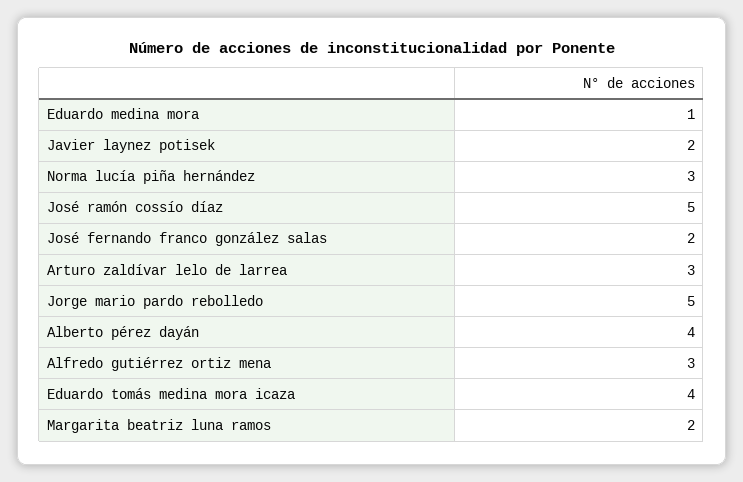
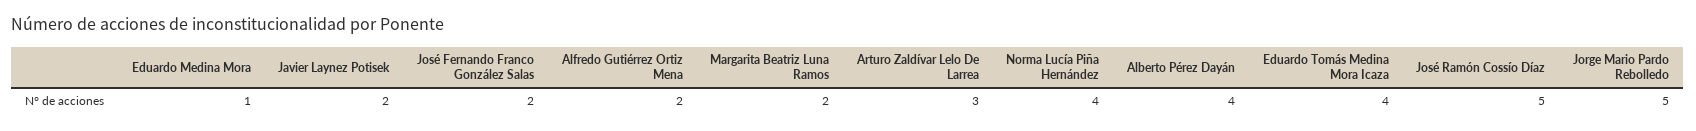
  {
    "Eduardo medina mora": 1,
    "Javier laynez potisek": 2,
-   "Norma lucía piña hernández": 3,
+   "Norma lucía piña hernández": 4,
    "José ramón cossío díaz": 5,
    "José fernando franco gonzález salas": 2,
    "Arturo zaldívar lelo de larrea": 3,
    "Jorge mario pardo rebolledo": 5,
    "Alberto pérez dayán": 4,
-   "Alfredo gutiérrez ortiz mena": 3,
+   "Alfredo gutiérrez ortiz mena": 2,
    "Eduardo tomás medina mora icaza": 4,
    "Margarita beatriz luna ramos": 2
  }

